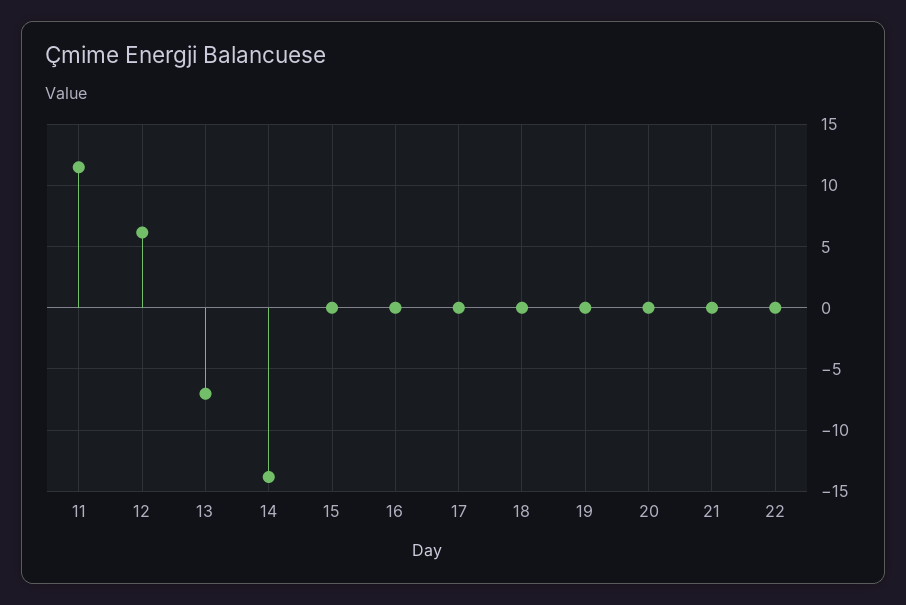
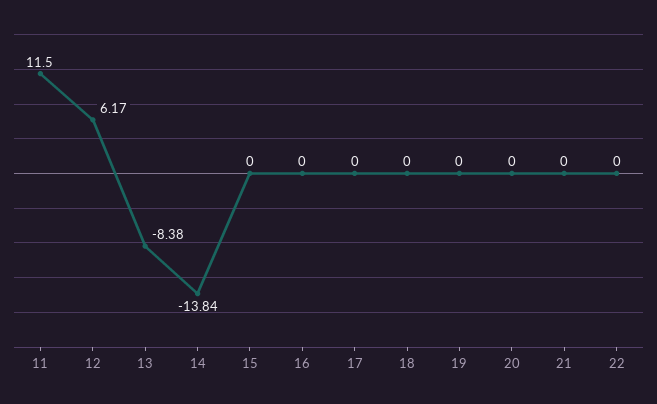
  {
    "11": 11.5,
    "12": 6.17,
-   "13": -7,
+   "13": -8.38,
    "14": -13.84,
    "15": 0,
    "16": 0,
    "17": 0,
    "18": 0,
    "19": 0,
    "20": 0,
    "21": 0,
    "22": 0
  }

